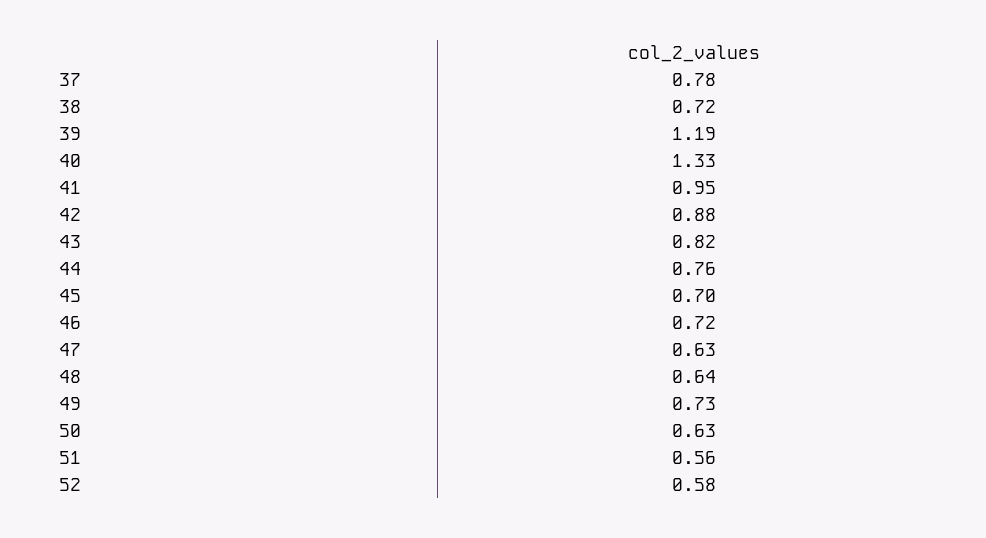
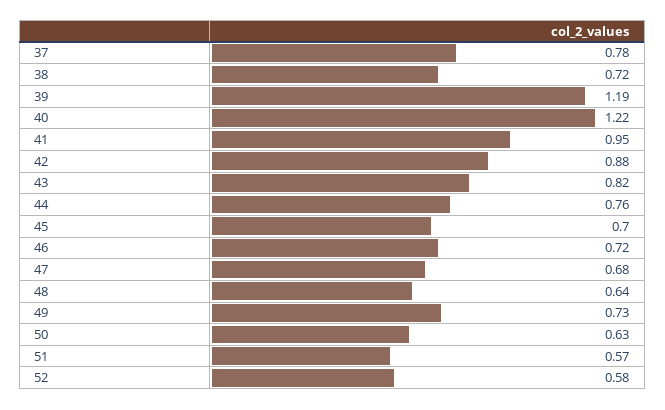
  {
    "37": 0.78,
    "38": 0.72,
    "39": 1.19,
-   "40": 1.33,
+   "40": 1.22,
    "41": 0.95,
    "42": 0.88,
    "43": 0.82,
    "44": 0.76,
    "45": 0.7,
    "46": 0.72,
-   "47": 0.63,
+   "47": 0.68,
    "48": 0.64,
    "49": 0.73,
    "50": 0.63,
-   "51": 0.56,
+   "51": 0.57,
    "52": 0.58
  }

